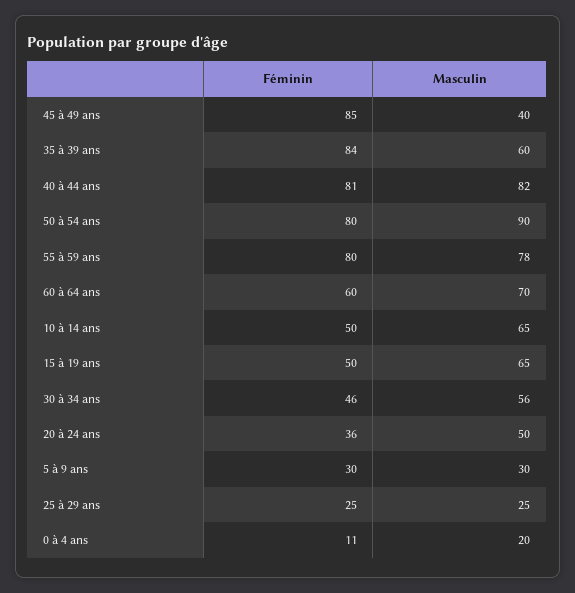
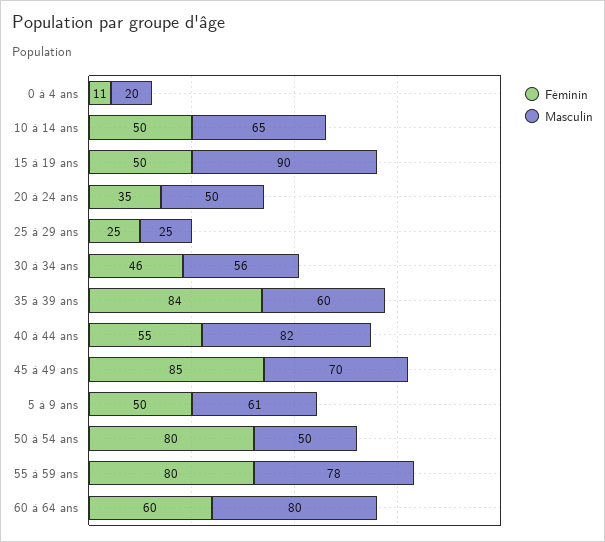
  {
    "Féminin": {
      "45 à 49 ans": 85,
      "35 à 39 ans": 84,
-     "40 à 44 ans": 81,
+     "40 à 44 ans": 55,
      "50 à 54 ans": 80,
      "55 à 59 ans": 80,
      "60 à 64 ans": 60,
      "10 à 14 ans": 50,
      "15 à 19 ans": 50,
      "30 à 34 ans": 46,
-     "20 à 24 ans": 36,
+     "20 à 24 ans": 35,
-     "5 à 9 ans": 30,
+     "5 à 9 ans": 50,
      "25 à 29 ans": 25,
      "0 à 4 ans": 11
    },
    "Masculin": {
-     "45 à 49 ans": 40,
+     "45 à 49 ans": 70,
      "35 à 39 ans": 60,
      "40 à 44 ans": 82,
-     "50 à 54 ans": 90,
+     "50 à 54 ans": 50,
      "55 à 59 ans": 78,
-     "60 à 64 ans": 70,
+     "60 à 64 ans": 80,
      "10 à 14 ans": 65,
-     "15 à 19 ans": 65,
+     "15 à 19 ans": 90,
      "30 à 34 ans": 56,
      "20 à 24 ans": 50,
-     "5 à 9 ans": 30,
+     "5 à 9 ans": 61,
      "25 à 29 ans": 25,
      "0 à 4 ans": 20
    }
  }

